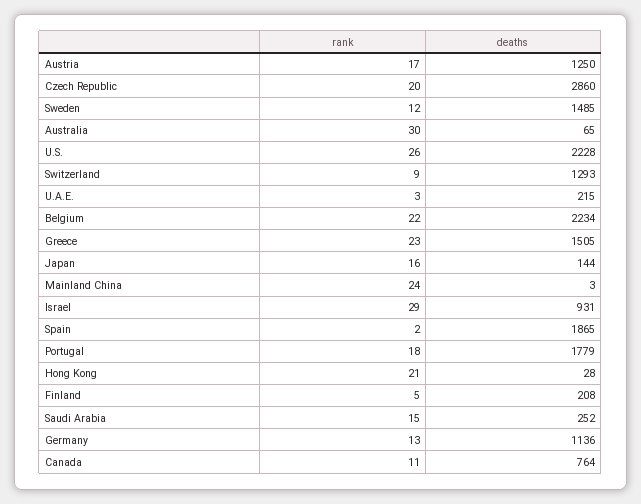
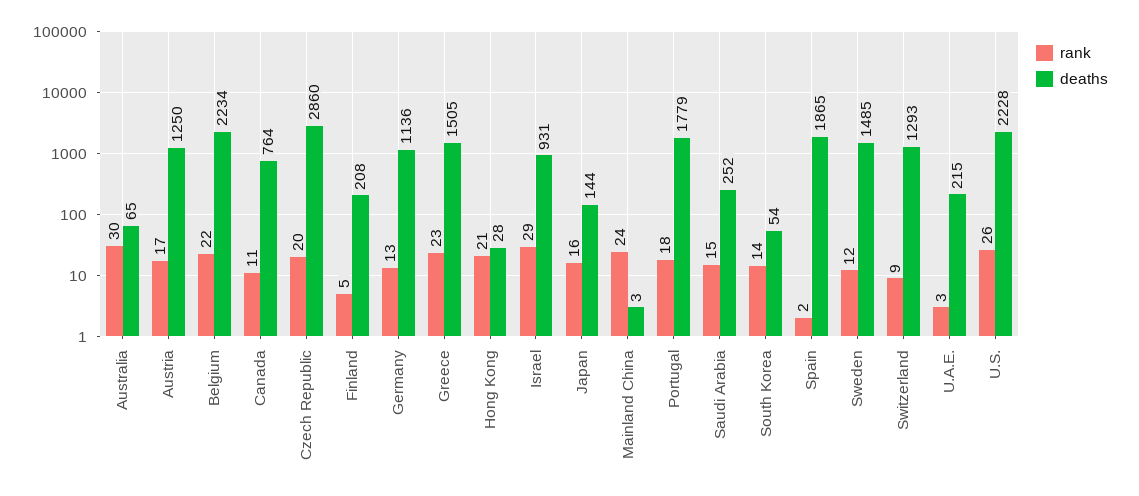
  {
    "rank": {
      "Austria": 17,
      "Czech Republic": 20,
      "Sweden": 12,
      "Australia": 30,
      "U.S.": 26,
      "Switzerland": 9,
      "U.A.E.": 3,
      "Belgium": 22,
      "Greece": 23,
      "Japan": 16,
      "Mainland China": 24,
      "Israel": 29,
      "Spain": 2,
      "Portugal": 18,
      "Hong Kong": 21,
      "Finland": 5,
      "Saudi Arabia": 15,
      "Germany": 13,
-     "Canada": 11
+     "Canada": 11,
+     "South Korea": 14
    },
    "deaths": {
      "Austria": 1250,
      "Czech Republic": 2860,
      "Sweden": 1485,
      "Australia": 65,
      "U.S.": 2228,
      "Switzerland": 1293,
      "U.A.E.": 215,
      "Belgium": 2234,
      "Greece": 1505,
      "Japan": 144,
      "Mainland China": 3,
      "Israel": 931,
      "Spain": 1865,
      "Portugal": 1779,
      "Hong Kong": 28,
      "Finland": 208,
      "Saudi Arabia": 252,
      "Germany": 1136,
-     "Canada": 764
+     "Canada": 764,
+     "South Korea": 54
    }
  }

